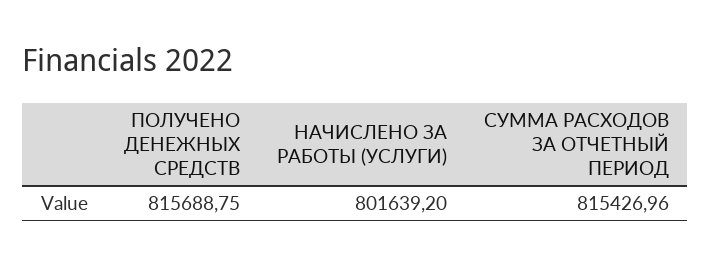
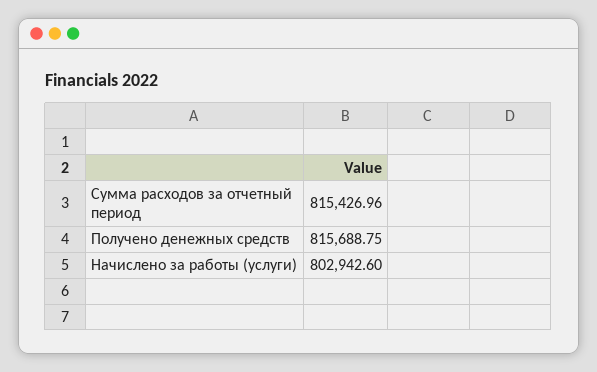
  {
    "ПОЛУЧЕНО ДЕНЕЖНЫХ СРЕДСТВ": 815688.75,
-   "НАЧИСЛЕНО ЗА РАБОТЫ (УСЛУГИ)": 801639.2,
+   "НАЧИСЛЕНО ЗА РАБОТЫ (УСЛУГИ)": 802942.6,
    "СУММА РАСХОДОВ ЗА ОТЧЕТНЫЙ ПЕРИОД": 815426.96
  }

